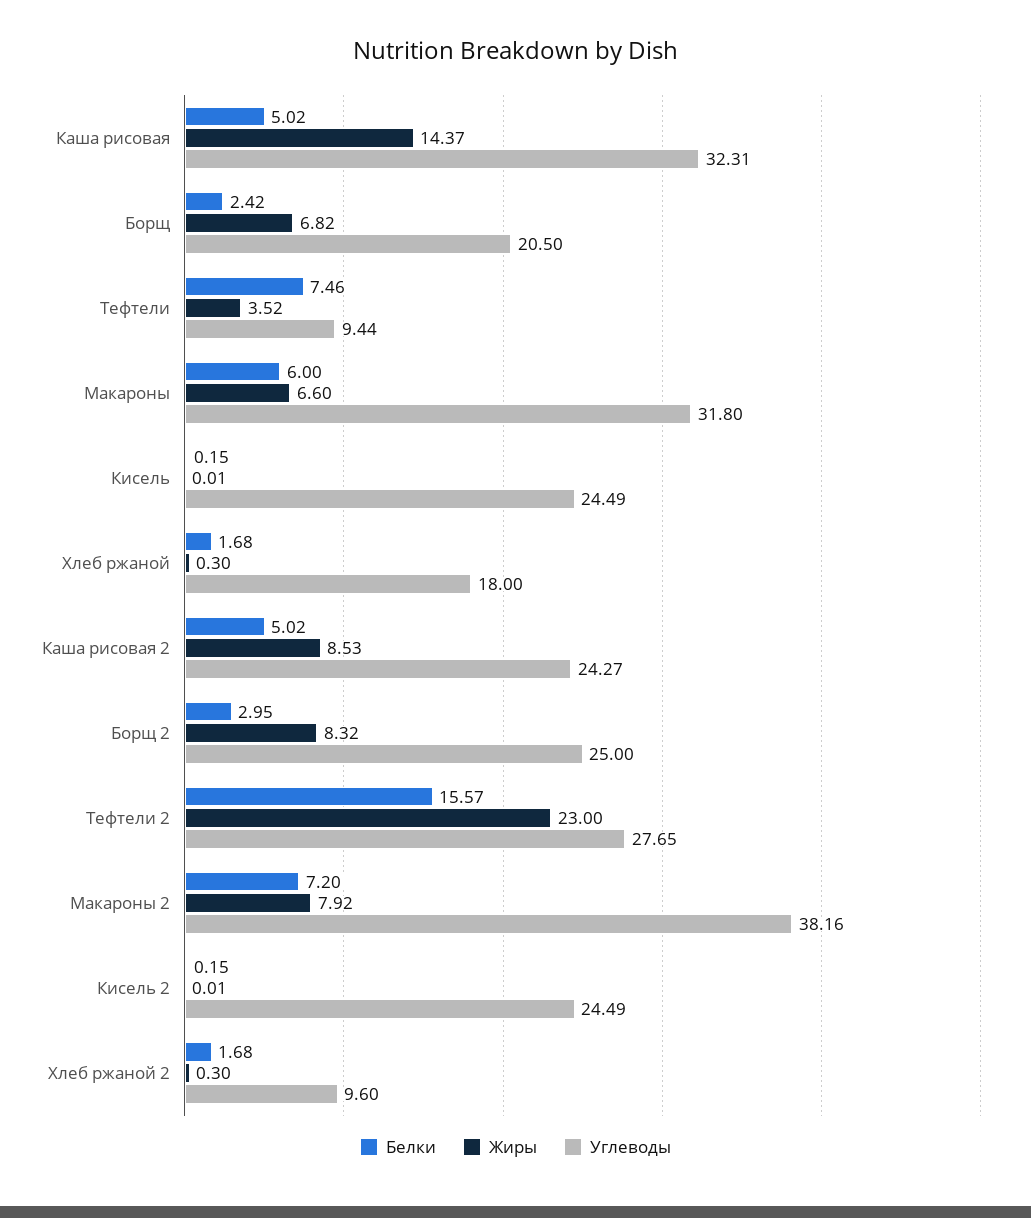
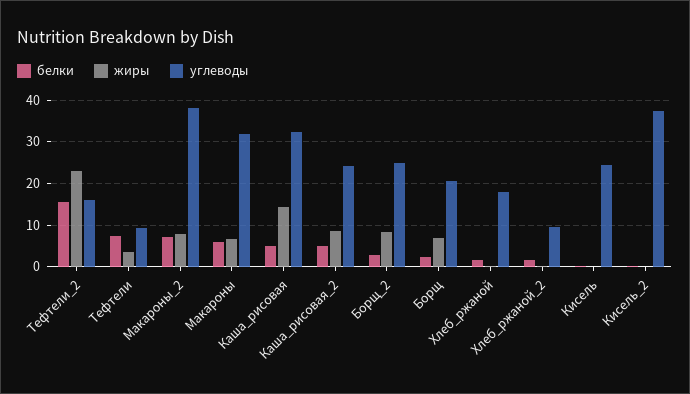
  {
    "Белки": {
      "Каша рисовая": 5.02,
      "Борщ": 2.42,
      "Тефтели": 7.46,
      "Макароны": 6,
      "Кисель": 0.15,
      "Хлеб ржаной": 1.68,
      "Каша рисовая 2": 5.02,
      "Борщ 2": 2.95,
      "Тефтели 2": 15.57,
      "Макароны 2": 7.2,
      "Кисель 2": 0.15,
      "Хлеб ржаной 2": 1.68
    },
    "Жиры": {
      "Каша рисовая": 14.37,
      "Борщ": 6.82,
      "Тефтели": 3.52,
      "Макароны": 6.6,
      "Кисель": 0.01,
      "Хлеб ржаной": 0.3,
      "Каша рисовая 2": 8.53,
      "Борщ 2": 8.32,
      "Тефтели 2": 23,
      "Макароны 2": 7.92,
      "Кисель 2": 0.01,
      "Хлеб ржаной 2": 0.3
    },
    "Углеводы": {
      "Каша рисовая": 32.31,
      "Борщ": 20.5,
      "Тефтели": 9.44,
      "Макароны": 31.8,
      "Кисель": 24.49,
      "Хлеб ржаной": 18,
      "Каша рисовая 2": 24.27,
      "Борщ 2": 25,
-     "Тефтели 2": 27.65,
+     "Тефтели 2": 16,
      "Макароны 2": 38.16,
-     "Кисель 2": 24.49,
+     "Кисель 2": 38,
      "Хлеб ржаной 2": 9.6
    }
  }

